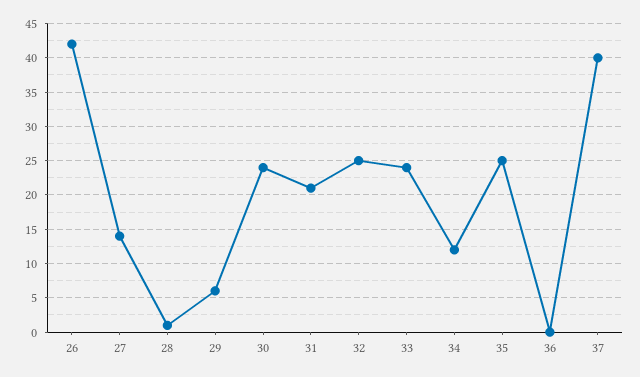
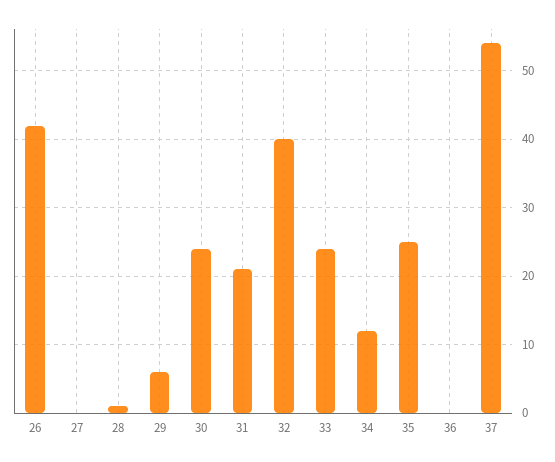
  {
    "26": 42,
-   "27": 14,
+   "27": 0,
    "28": 1,
    "29": 6,
    "30": 24,
    "31": 21,
-   "32": 25,
+   "32": 40,
    "33": 24,
    "34": 12,
    "35": 25,
    "36": 0,
-   "37": 40
+   "37": 54
  }

